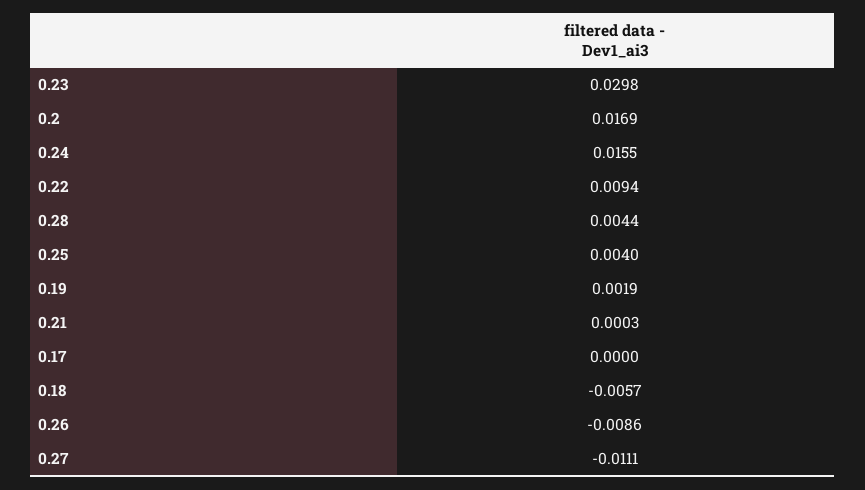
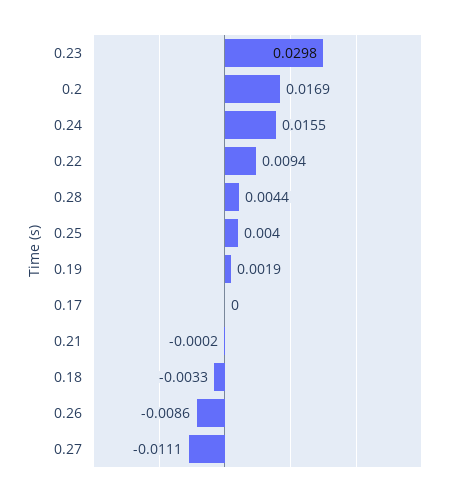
  {
    "0.23": 0.0298,
    "0.2": 0.0169,
    "0.24": 0.0155,
    "0.22": 0.0094,
    "0.28": 0.0044,
    "0.25": 0.004,
    "0.19": 0.0019,
-   "0.21": 0.0003,
+   "0.21": -0.0002,
    "0.17": 0,
-   "0.18": -0.0057,
+   "0.18": -0.0033,
    "0.26": -0.0086,
    "0.27": -0.0111
  }

